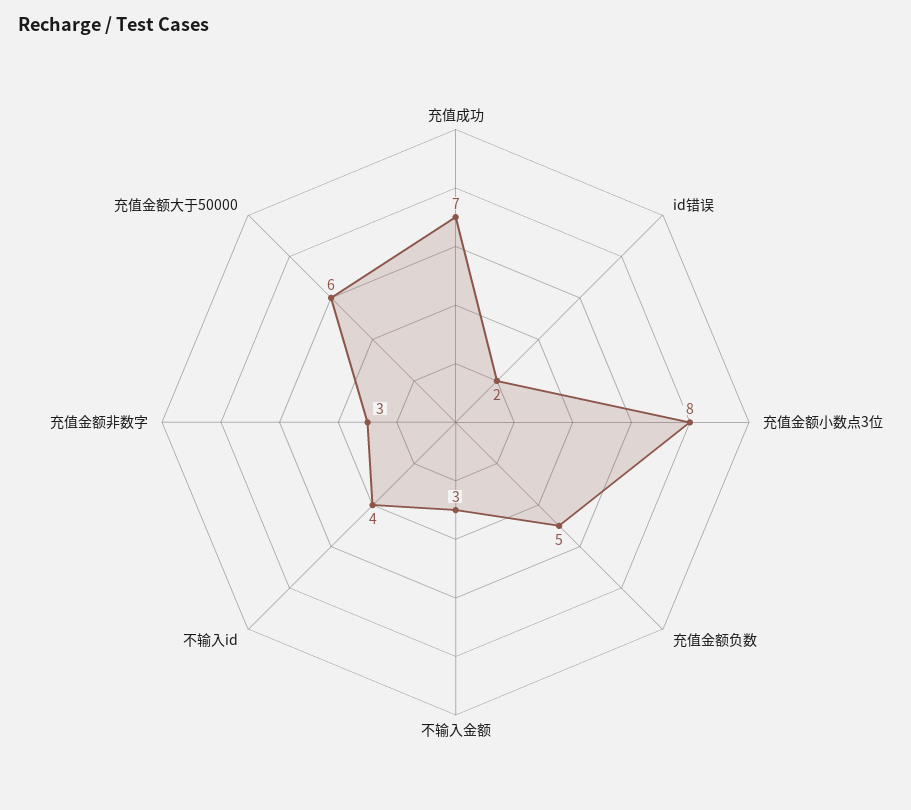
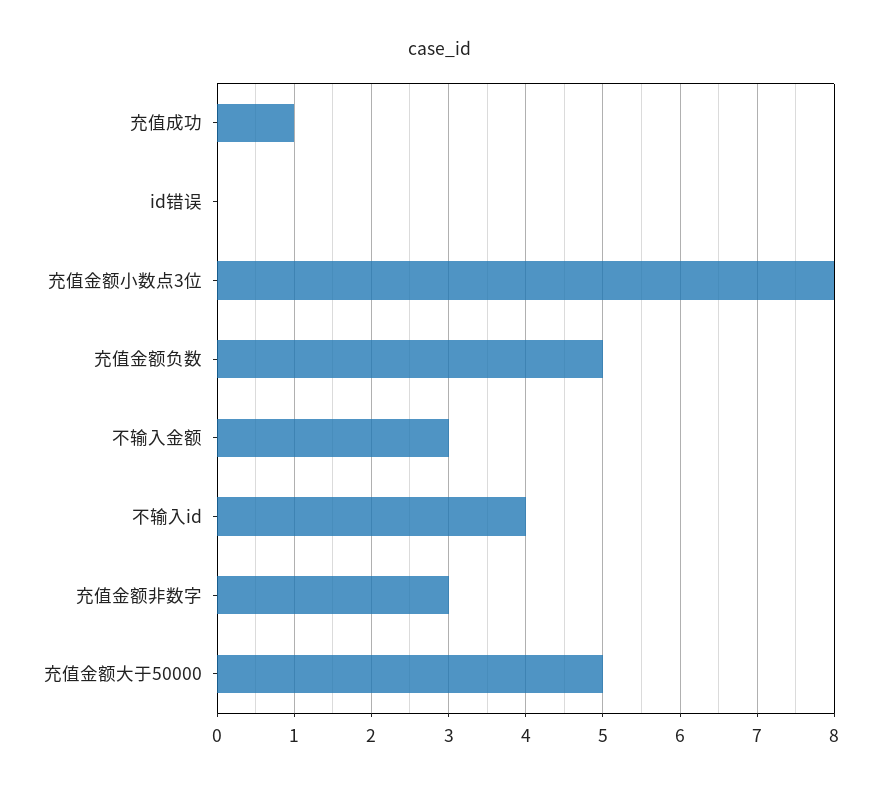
  {
-   "充值成功": 7,
+   "充值成功": 1,
-   "id错误": 2,
+   "id错误": 0,
    "充值金额小数点3位": 8,
    "充值金额负数": 5,
    "不输入金额": 3,
    "不输入id": 4,
    "充值金额非数字": 3,
-   "充值金额大于50000": 6
+   "充值金额大于50000": 5
  }

